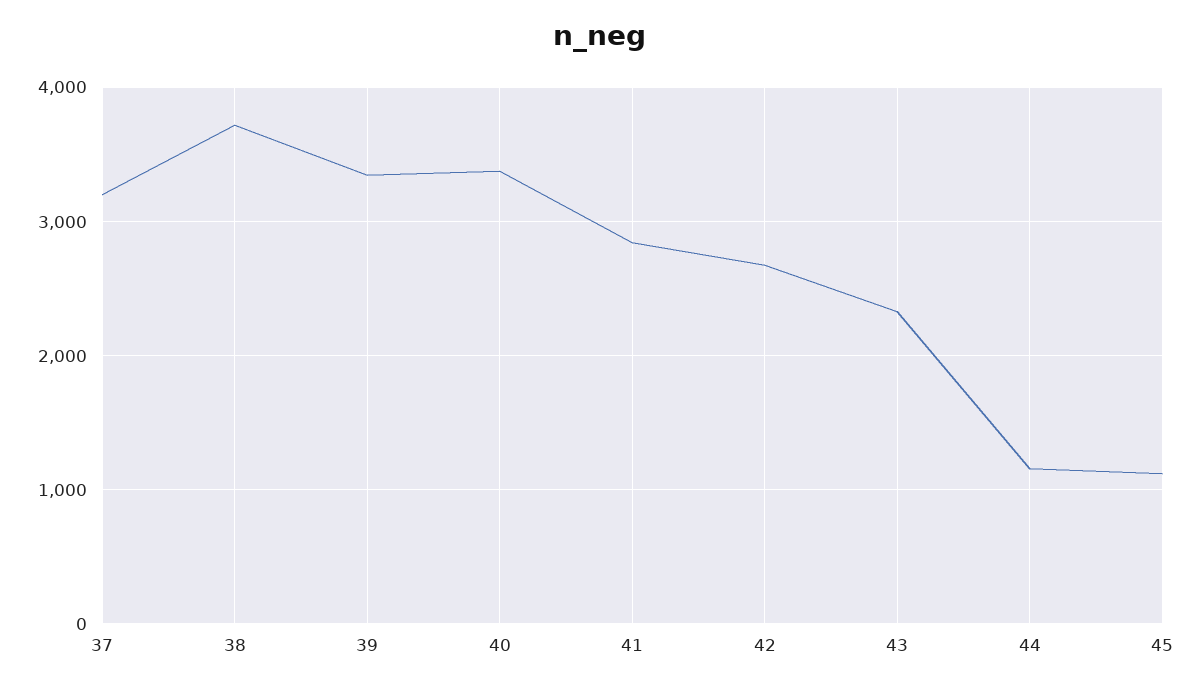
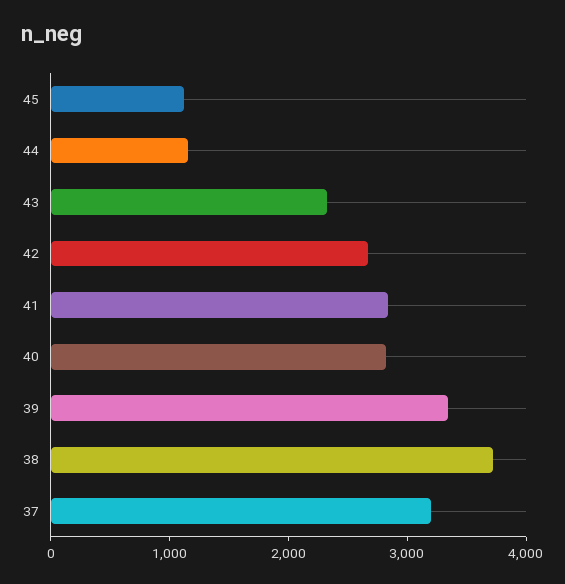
  {
    "37": 3200,
    "38": 3700,
    "39": 3300,
-   "40": 3400,
+   "40": 2800,
    "41": 2800,
    "42": 2700,
    "43": 2300,
    "44": 1200,
    "45": 1100
  }

